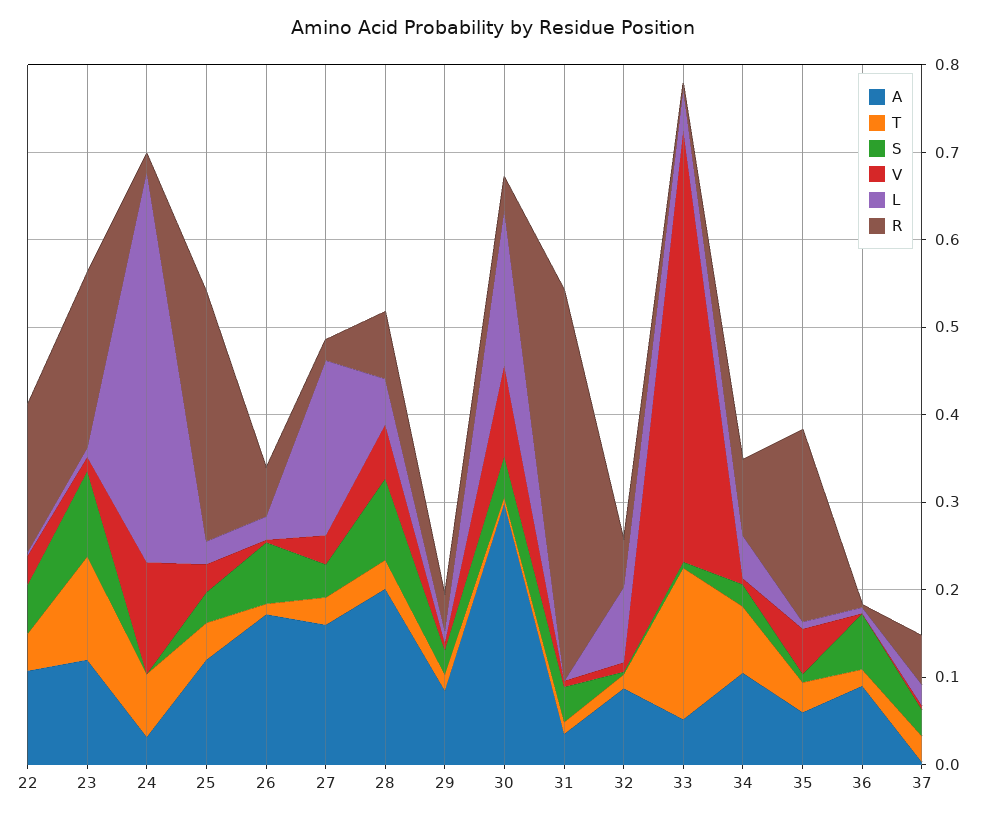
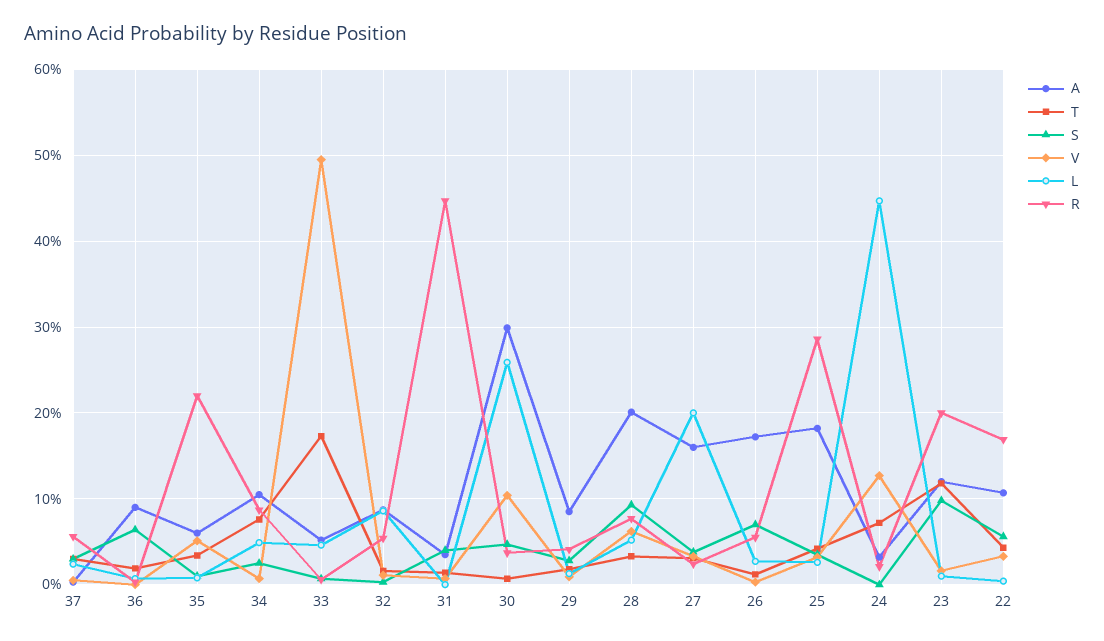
  {
    "A": {
      "22": 0.11,
      "23": 0.12,
      "24": 0.03,
-     "25": 0.12,
+     "25": 0.18,
      "26": 0.17,
      "27": 0.16,
      "28": 0.2,
      "29": 0.09,
      "30": 0.3,
      "31": 0.04,
      "32": 0.09,
      "33": 0.05,
      "34": 0.11,
      "35": 0.06,
      "36": 0.09,
      "37": 0
    },
    "T": {
      "22": 0.04,
      "23": 0.12,
      "24": 0.07,
      "25": 0.04,
      "26": 0.01,
      "27": 0.03,
      "28": 0.03,
      "29": 0.02,
      "30": 0.01,
      "31": 0.01,
      "32": 0.02,
      "33": 0.17,
      "34": 0.08,
      "35": 0.03,
      "36": 0.02,
      "37": 0.03
    },
    "S": {
      "22": 0.06,
      "23": 0.1,
      "24": 0,
      "25": 0.04,
      "26": 0.07,
      "27": 0.04,
      "28": 0.09,
      "29": 0.03,
      "30": 0.05,
      "31": 0.04,
      "32": 0,
      "33": 0.01,
      "34": 0.03,
      "35": 0.01,
      "36": 0.06,
      "37": 0.03
    },
    "V": {
      "22": 0.03,
      "23": 0.02,
      "24": 0.13,
      "25": 0.03,
      "26": 0,
      "27": 0.03,
      "28": 0.06,
      "29": 0.01,
      "30": 0.1,
      "31": 0.01,
      "32": 0.01,
      "33": 0.5,
      "34": 0.01,
      "35": 0.05,
      "36": 0,
      "37": 0.01
    },
    "L": {
      "22": 0,
      "23": 0.01,
      "24": 0.45,
      "25": 0.03,
      "26": 0.03,
      "27": 0.2,
      "28": 0.05,
      "29": 0.01,
-     "30": 0.18,
+     "30": 0.26,
      "31": 0,
      "32": 0.09,
      "33": 0.05,
      "34": 0.05,
      "35": 0.01,
      "36": 0.01,
      "37": 0.02
    },
    "R": {
      "22": 0.17,
      "23": 0.2,
      "24": 0.02,
      "25": 0.29,
      "26": 0.06,
      "27": 0.02,
      "28": 0.08,
      "29": 0.04,
      "30": 0.04,
      "31": 0.45,
      "32": 0.05,
      "33": 0.01,
      "34": 0.09,
      "35": 0.22,
      "36": 0,
      "37": 0.06
    }
  }

